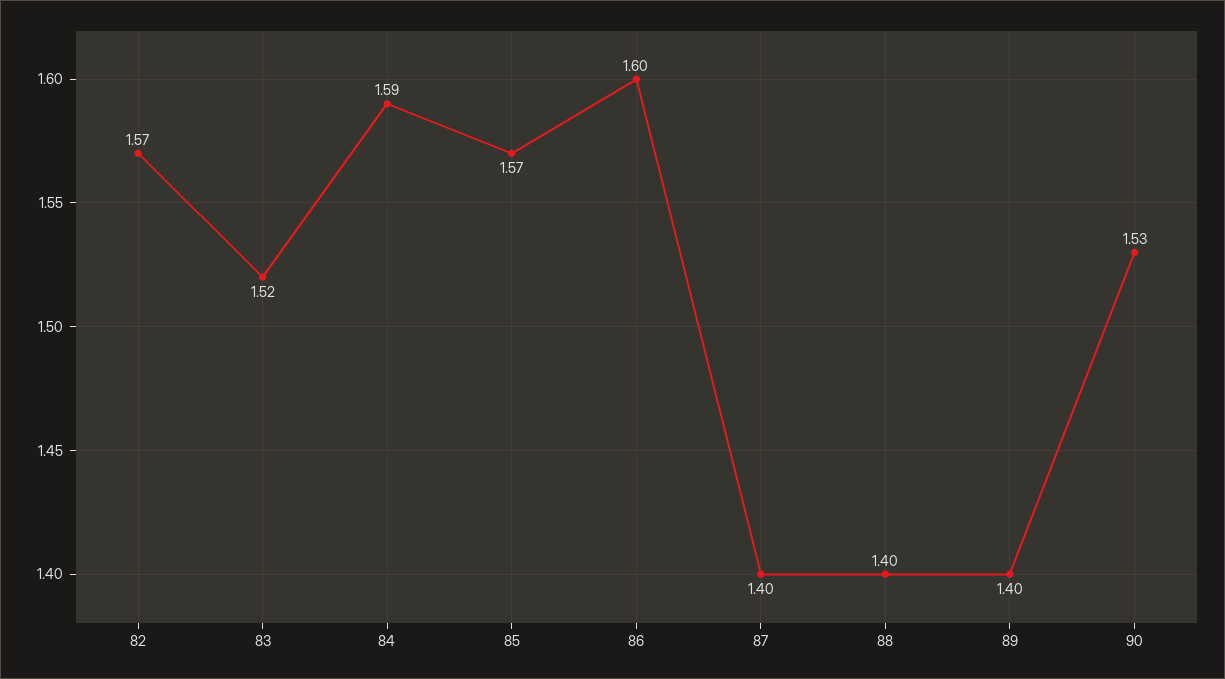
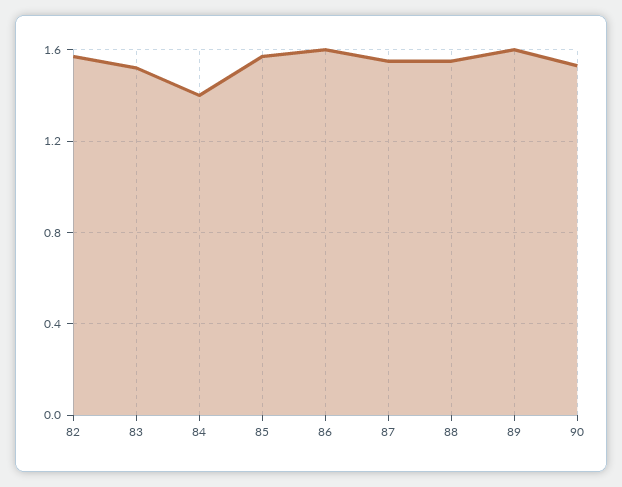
  {
    "82": 1.57,
    "83": 1.52,
-   "84": 1.59,
+   "84": 1.4,
    "85": 1.57,
    "86": 1.6,
-   "87": 1.4,
+   "87": 1.55,
-   "88": 1.4,
+   "88": 1.55,
-   "89": 1.4,
+   "89": 1.6,
    "90": 1.53
  }

